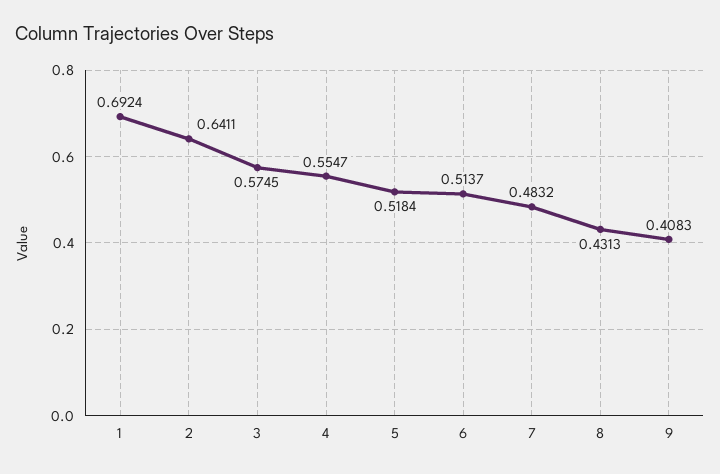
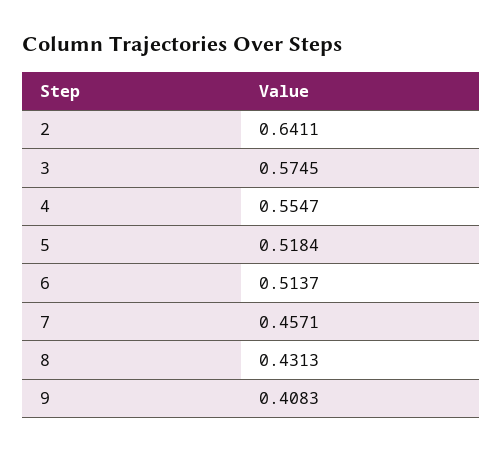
  {
-   "1": 0.6924,
    "2": 0.6411,
    "3": 0.5745,
    "4": 0.5547,
    "5": 0.5184,
    "6": 0.5137,
-   "7": 0.4832,
+   "7": 0.4571,
    "8": 0.4313,
    "9": 0.4083
  }

